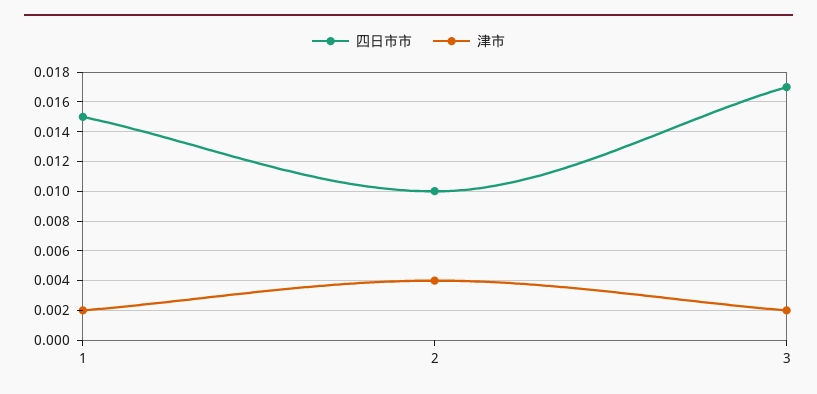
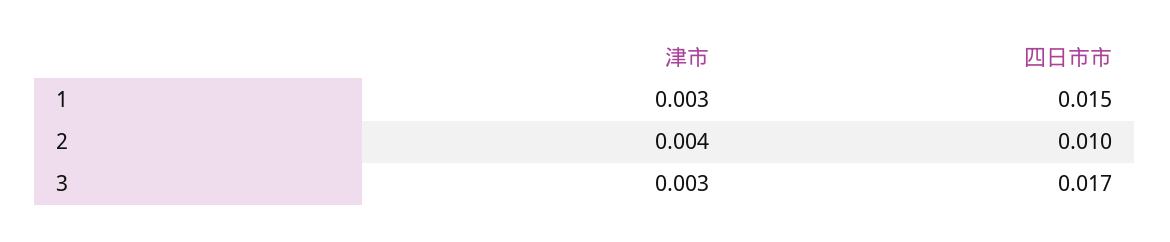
  {
    "四日市市": {
      "1": 0.015,
      "2": 0.01,
      "3": 0.017
    },
    "津市": {
-     "1": 0.002,
+     "1": 0.003,
      "2": 0.004,
-     "3": 0.002
+     "3": 0.003
    }
  }

